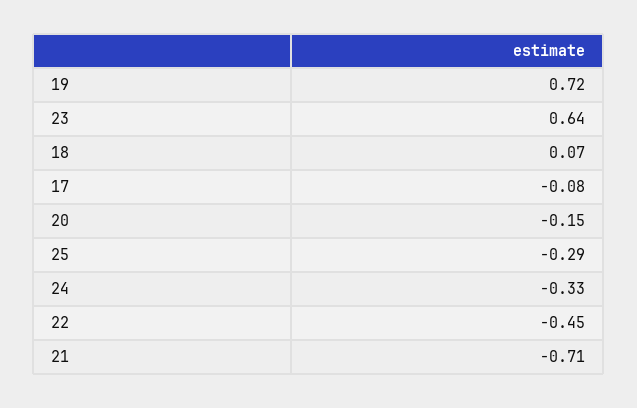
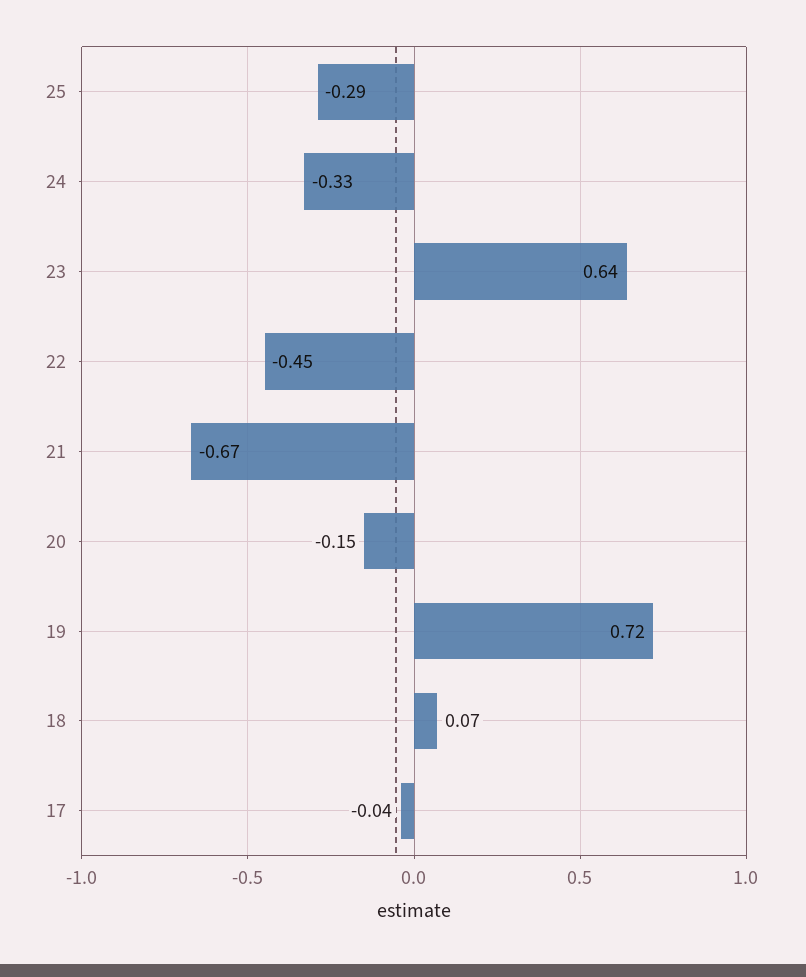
  {
    "19": 0.72,
    "23": 0.64,
    "18": 0.07,
-   "17": -0.08,
+   "17": -0.04,
    "20": -0.15,
    "25": -0.29,
    "24": -0.33,
    "22": -0.45,
-   "21": -0.71
+   "21": -0.67
  }

